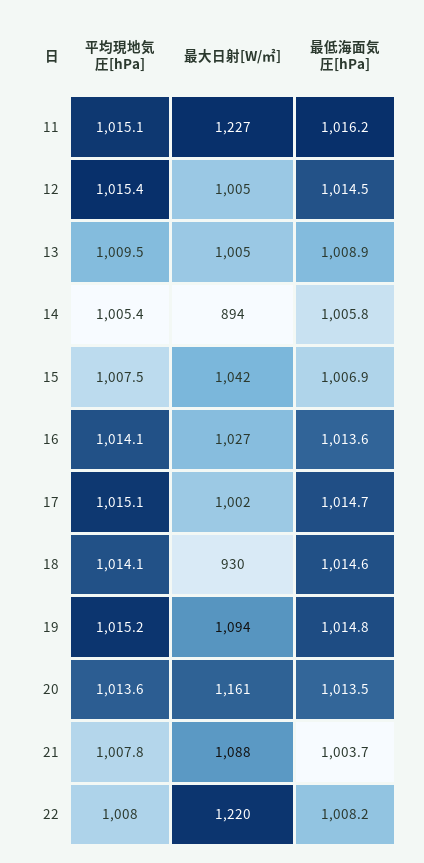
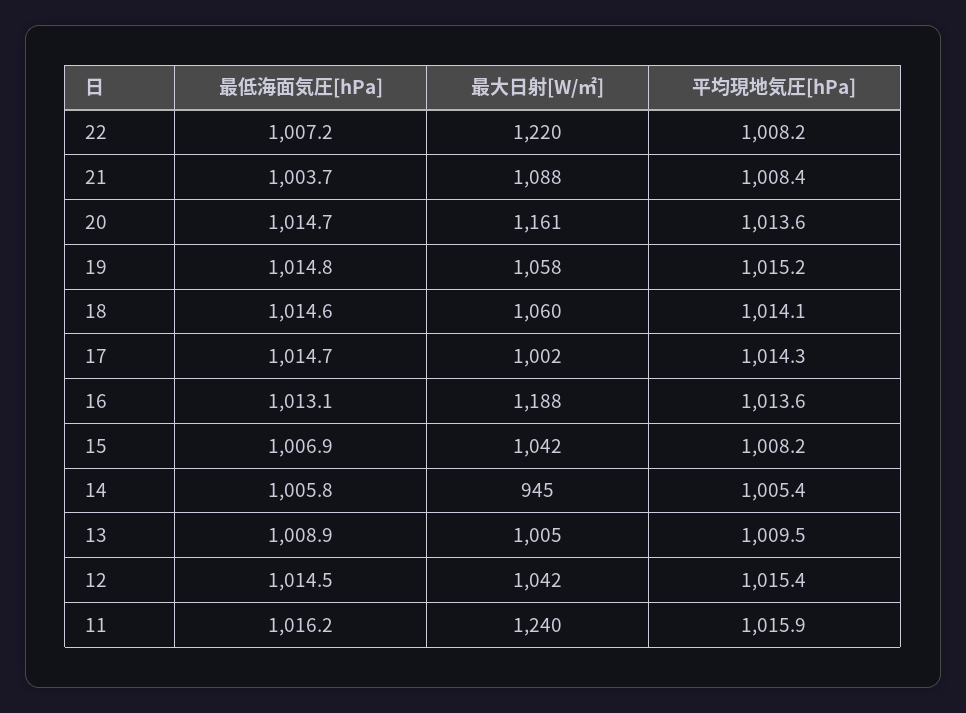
  {
    "平均現地気圧[hPa]": {
-     "11": 1015.1,
+     "11": 1015.9,
      "12": 1015.4,
      "13": 1009.5,
      "14": 1005.4,
-     "15": 1007.5,
+     "15": 1008.2,
-     "16": 1014.1,
+     "16": 1013.6,
-     "17": 1015.1,
+     "17": 1014.3,
      "18": 1014.1,
      "19": 1015.2,
      "20": 1013.6,
-     "21": 1007.8,
+     "21": 1008.4,
-     "22": 1008
+     "22": 1008.2
    },
    "最大日射[W/㎡]": {
-     "11": 1227,
+     "11": 1240,
-     "12": 1005,
+     "12": 1042,
      "13": 1005,
-     "14": 894,
+     "14": 945,
      "15": 1042,
-     "16": 1027,
+     "16": 1188,
      "17": 1002,
-     "18": 930,
+     "18": 1060,
-     "19": 1094,
+     "19": 1058,
      "20": 1161,
      "21": 1088,
      "22": 1220
    },
    "最低海面気圧[hPa]": {
      "11": 1016.2,
      "12": 1014.5,
      "13": 1008.9,
      "14": 1005.8,
      "15": 1006.9,
-     "16": 1013.6,
+     "16": 1013.1,
      "17": 1014.7,
      "18": 1014.6,
      "19": 1014.8,
-     "20": 1013.5,
+     "20": 1014.7,
      "21": 1003.7,
-     "22": 1008.2
+     "22": 1007.2
    }
  }

